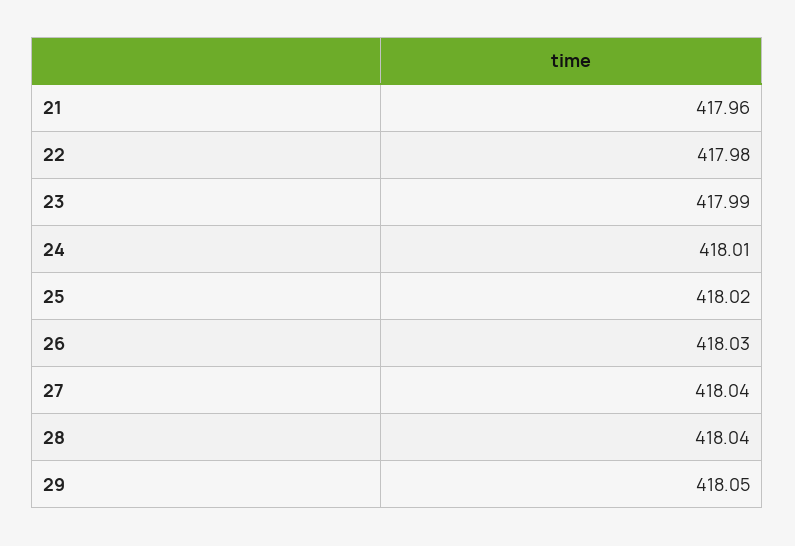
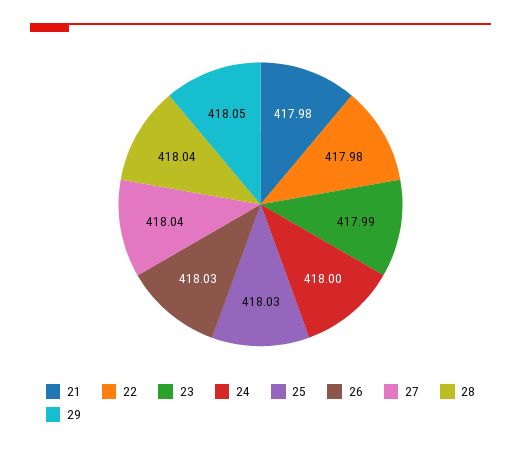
  {
-   "21": 417.96,
+   "21": 417.98,
    "22": 417.98,
    "23": 417.99,
-   "24": 418.01,
+   "24": 418,
-   "25": 418.02,
+   "25": 418.03,
    "26": 418.03,
    "27": 418.04,
    "28": 418.04,
    "29": 418.05
  }

